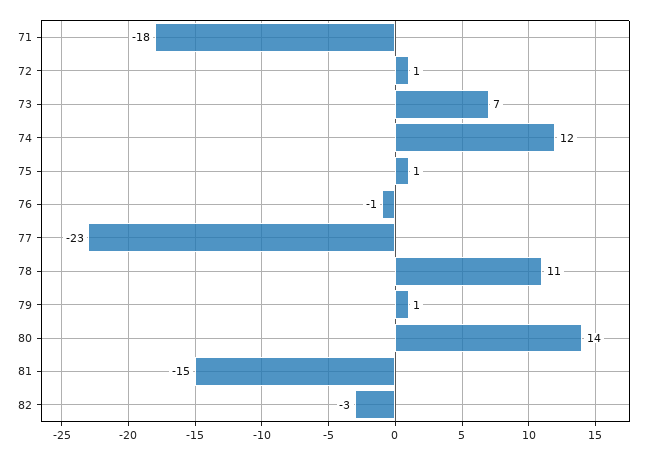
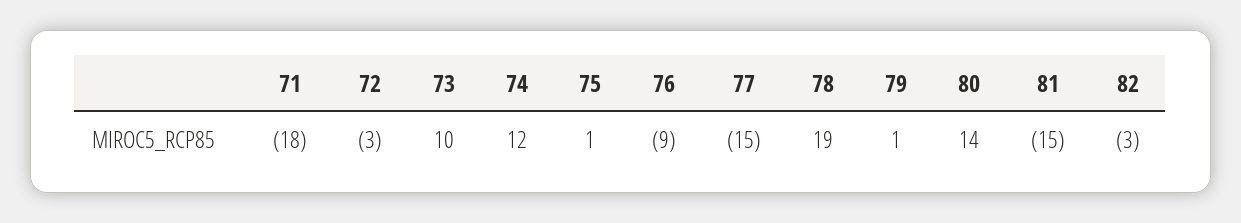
  {
    "71": -18,
-   "72": 1,
+   "72": -3,
-   "73": 7,
+   "73": 10,
    "74": 12,
    "75": 1,
-   "76": -1,
+   "76": -9,
-   "77": -23,
+   "77": -15,
-   "78": 11,
+   "78": 19,
    "79": 1,
    "80": 14,
    "81": -15,
    "82": -3
  }

